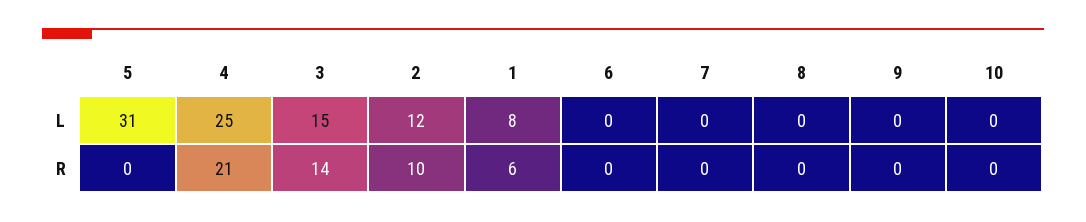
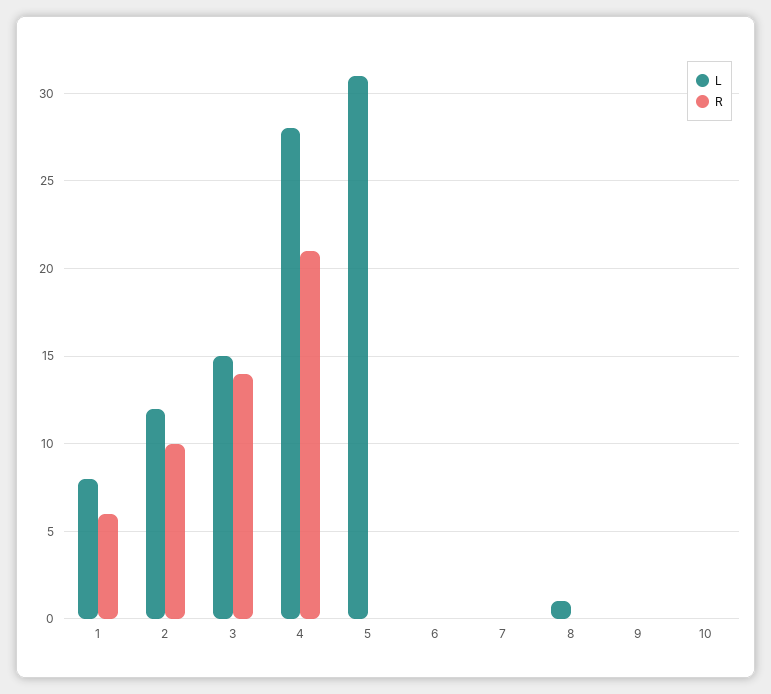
  {
    "L": {
      "5": 31,
-     "4": 25,
+     "4": 28,
      "3": 15,
      "2": 12,
      "1": 8,
      "6": 0,
      "7": 0,
-     "8": 0,
+     "8": 1,
      "9": 0,
      "10": 0
    },
    "R": {
      "5": 0,
      "4": 21,
      "3": 14,
      "2": 10,
      "1": 6,
      "6": 0,
      "7": 0,
      "8": 0,
      "9": 0,
      "10": 0
    }
  }

